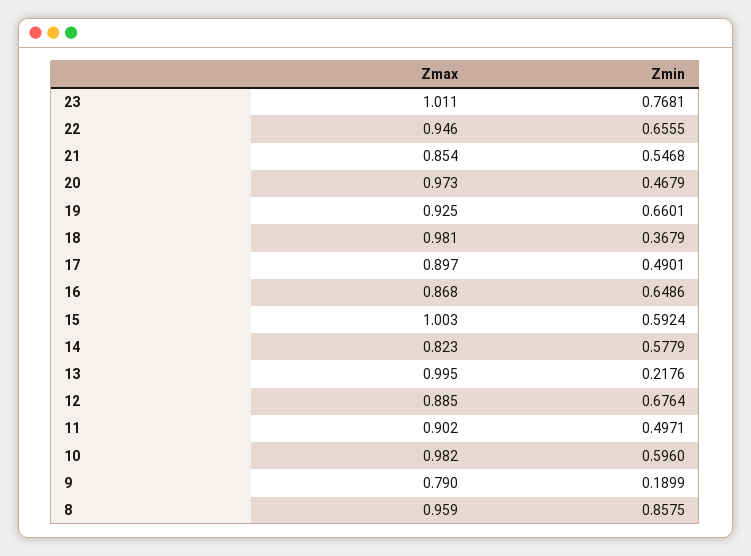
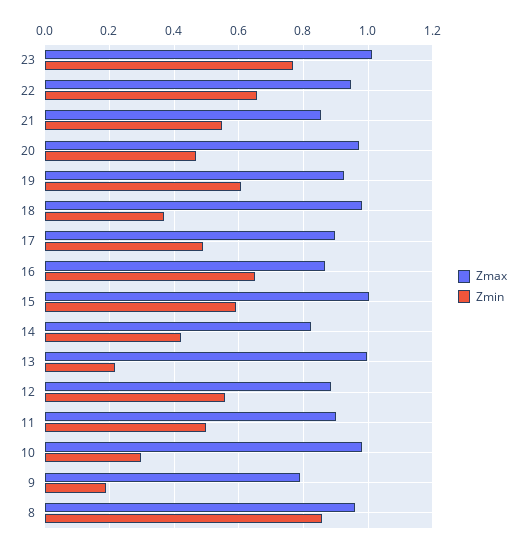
  {
    "Zmax": {
      "23": 1.011,
      "22": 0.946,
      "21": 0.854,
      "20": 0.973,
      "19": 0.925,
      "18": 0.981,
      "17": 0.897,
      "16": 0.868,
      "15": 1.003,
      "14": 0.823,
      "13": 0.995,
      "12": 0.885,
      "11": 0.902,
      "10": 0.982,
      "9": 0.79,
      "8": 0.959
    },
    "Zmin": {
      "23": 0.7681,
      "22": 0.6555,
      "21": 0.5468,
      "20": 0.4679,
-     "19": 0.6601,
+     "19": 0.6,
      "18": 0.3679,
      "17": 0.4901,
      "16": 0.6486,
      "15": 0.5924,
-     "14": 0.5779,
+     "14": 0.42,
      "13": 0.2176,
-     "12": 0.6764,
+     "12": 0.56,
      "11": 0.4971,
-     "10": 0.596,
+     "10": 0.3,
      "9": 0.1899,
      "8": 0.8575
    }
  }

